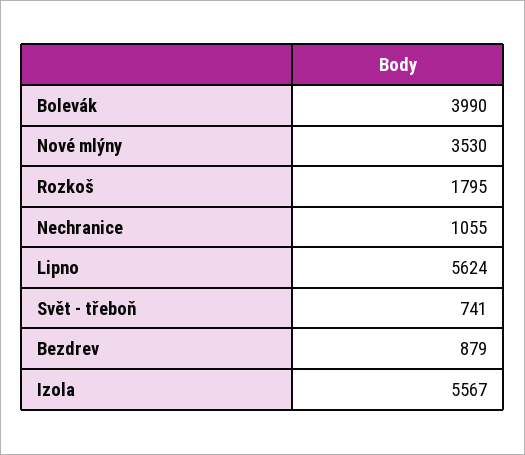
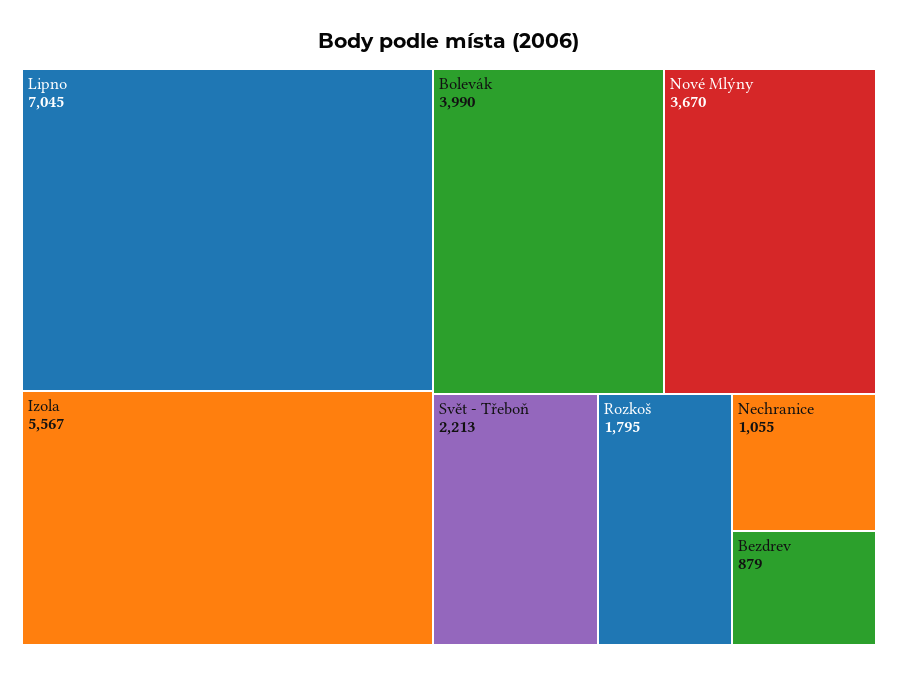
  {
    "Bolevák": 3990,
-   "Nové mlýny": 3530,
+   "Nové mlýny": 3670,
    "Rozkoš": 1795,
    "Nechranice": 1055,
-   "Lipno": 5624,
+   "Lipno": 7045,
-   "Svět - třeboň": 741,
+   "Svět - třeboň": 2213,
    "Bezdrev": 879,
    "Izola": 5567
  }

